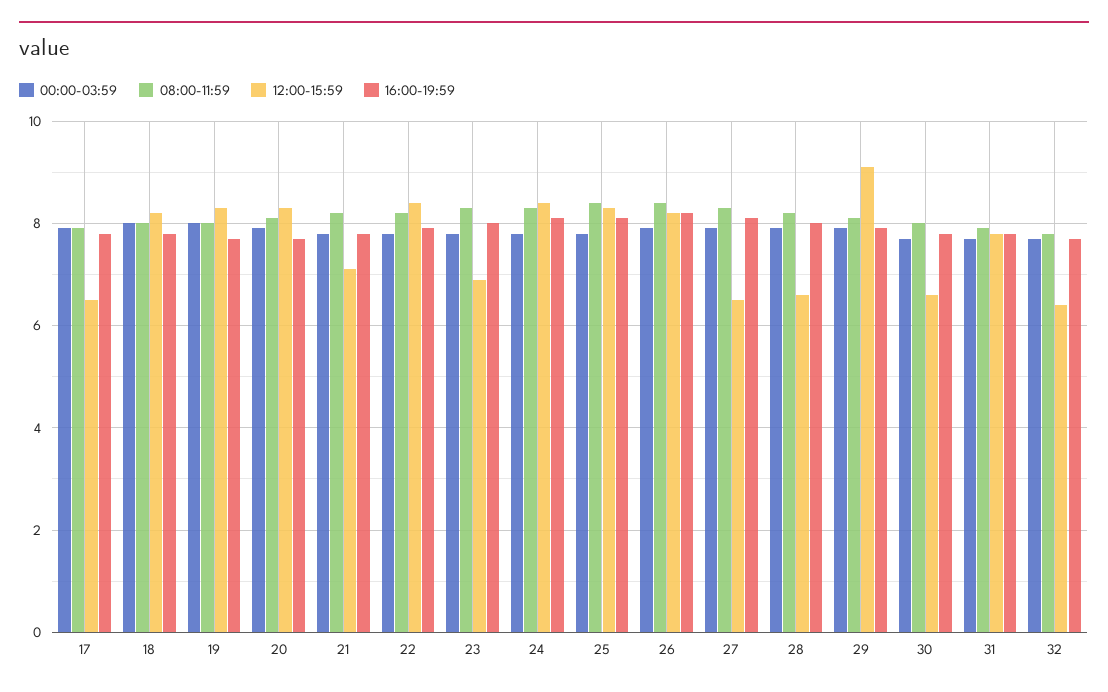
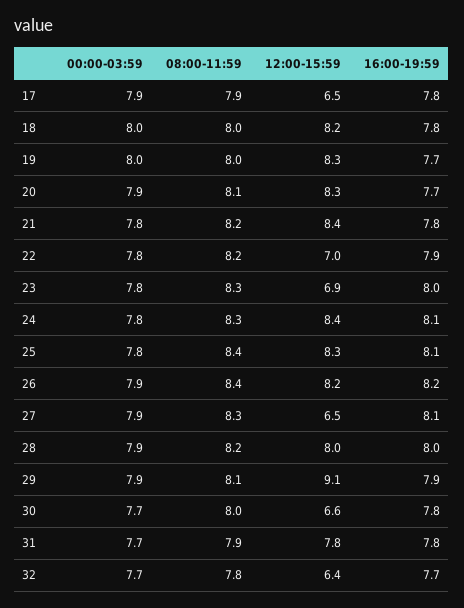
  {
    "00:00-03:59": {
      "17": 7.9,
      "18": 8,
      "19": 8,
      "20": 7.9,
      "21": 7.8,
      "22": 7.8,
      "23": 7.8,
      "24": 7.8,
      "25": 7.8,
      "26": 7.9,
      "27": 7.9,
      "28": 7.9,
      "29": 7.9,
      "30": 7.7,
      "31": 7.7,
      "32": 7.7
    },
    "08:00-11:59": {
      "17": 7.9,
      "18": 8,
      "19": 8,
      "20": 8.1,
      "21": 8.2,
      "22": 8.2,
      "23": 8.3,
      "24": 8.3,
      "25": 8.4,
      "26": 8.4,
      "27": 8.3,
      "28": 8.2,
      "29": 8.1,
      "30": 8,
      "31": 7.9,
      "32": 7.8
    },
    "12:00-15:59": {
      "17": 6.5,
      "18": 8.2,
      "19": 8.3,
      "20": 8.3,
-     "21": 7,
+     "21": 8.4,
-     "22": 8.5,
+     "22": 7,
      "23": 6.9,
      "24": 8.4,
      "25": 8.3,
      "26": 8.2,
      "27": 6.5,
-     "28": 6.5,
+     "28": 8,
      "29": 9.1,
      "30": 6.6,
      "31": 7.8,
      "32": 6.4
    },
    "16:00-19:59": {
      "17": 7.8,
      "18": 7.8,
      "19": 7.7,
      "20": 7.7,
      "21": 7.8,
      "22": 7.9,
      "23": 8,
      "24": 8.1,
      "25": 8.1,
      "26": 8.2,
      "27": 8.1,
      "28": 8,
      "29": 7.9,
      "30": 7.8,
      "31": 7.8,
      "32": 7.7
    }
  }

